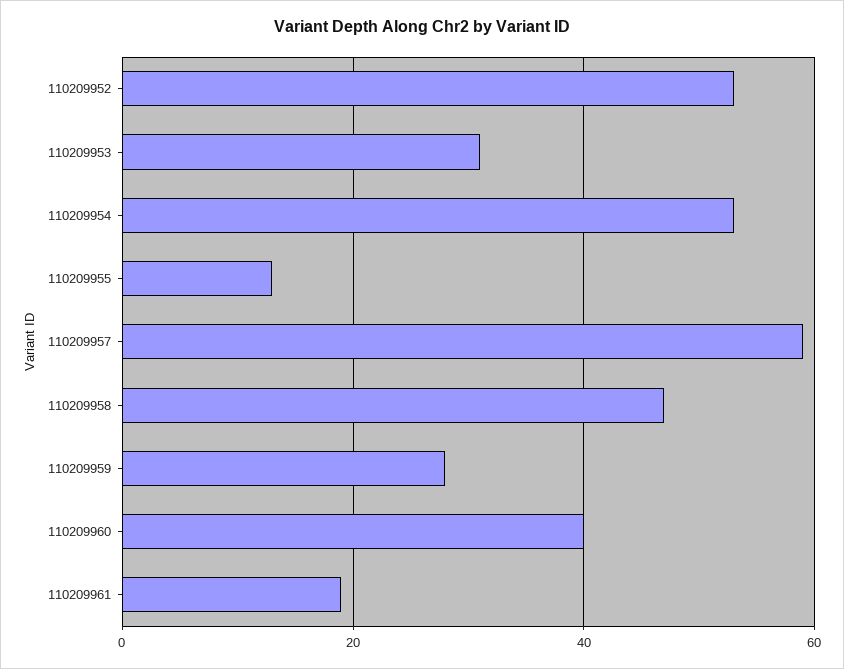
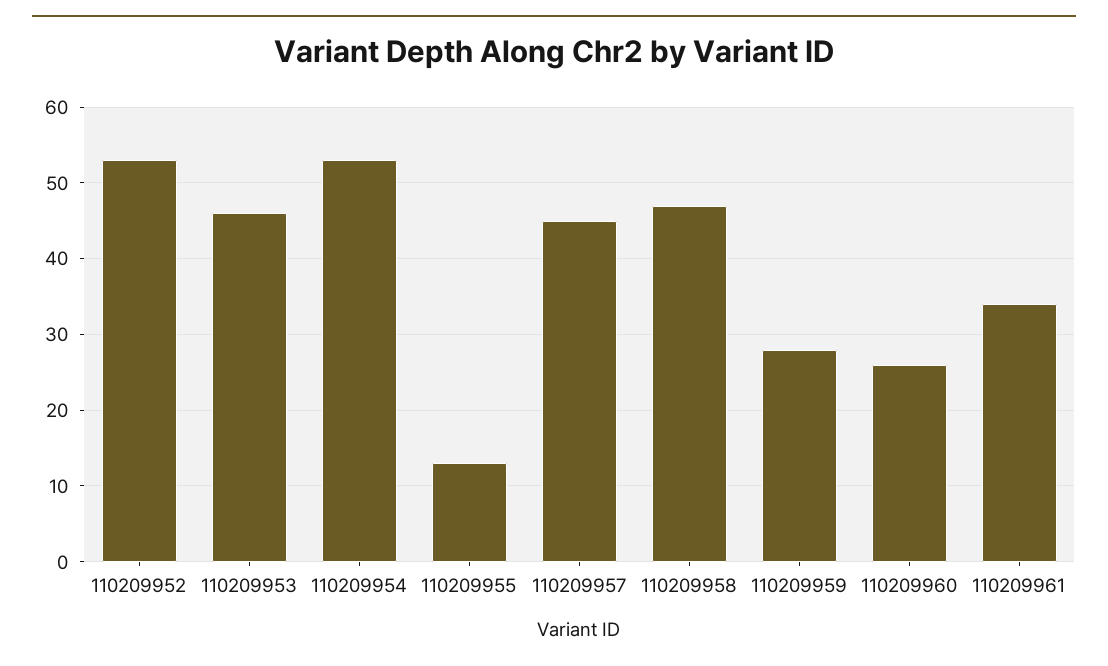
  {
    "110209952": 53,
-   "110209953": 30,
+   "110209953": 46,
    "110209954": 53,
    "110209955": 13,
-   "110209957": 60,
+   "110209957": 45,
    "110209958": 47,
    "110209959": 28,
-   "110209960": 40,
+   "110209960": 26,
-   "110209961": 20
+   "110209961": 34
  }

